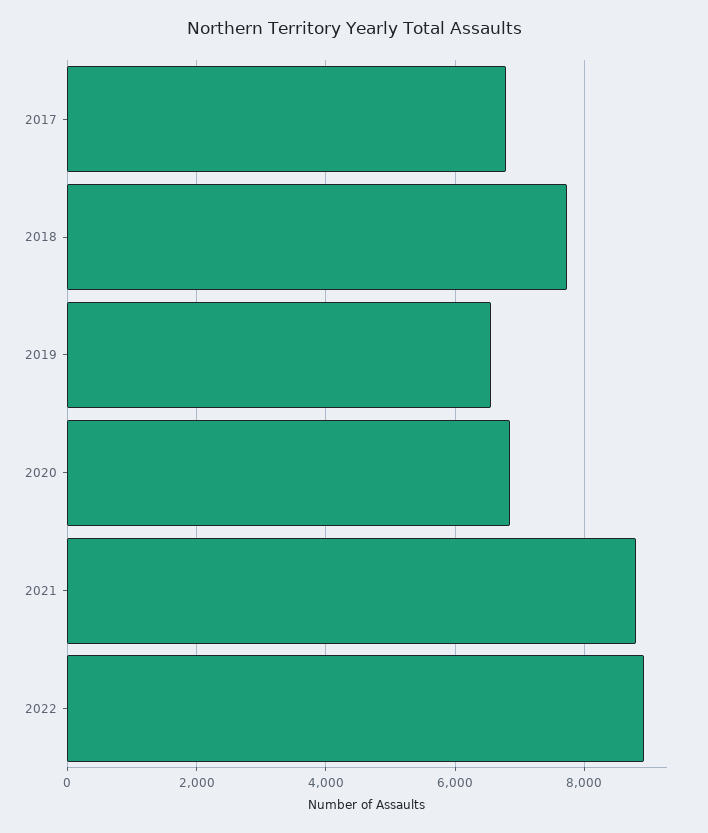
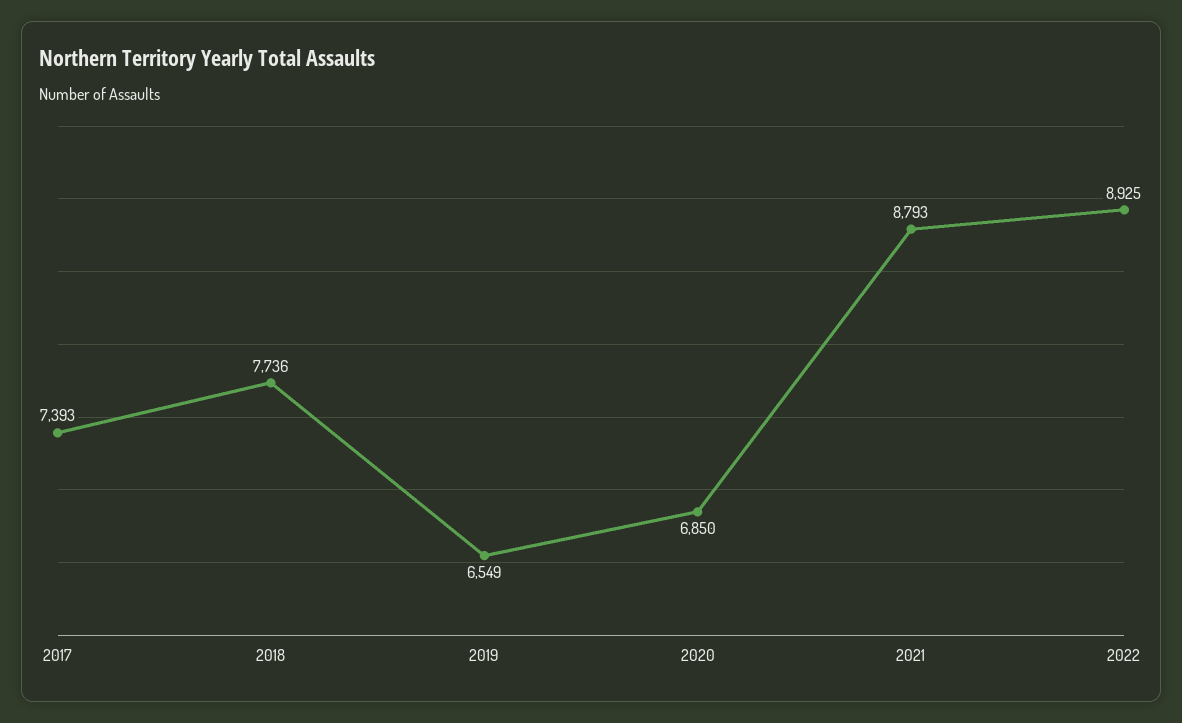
  {
-   "2017": 6800,
+   "2017": 7393,
    "2018": 7736,
    "2019": 6549,
    "2020": 6850,
    "2021": 8793,
    "2022": 8925
  }

